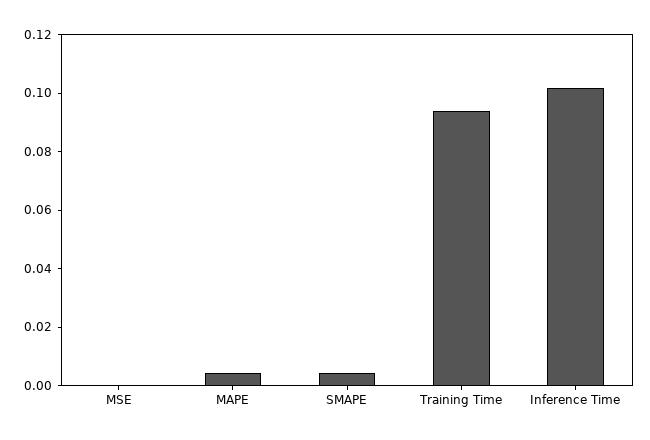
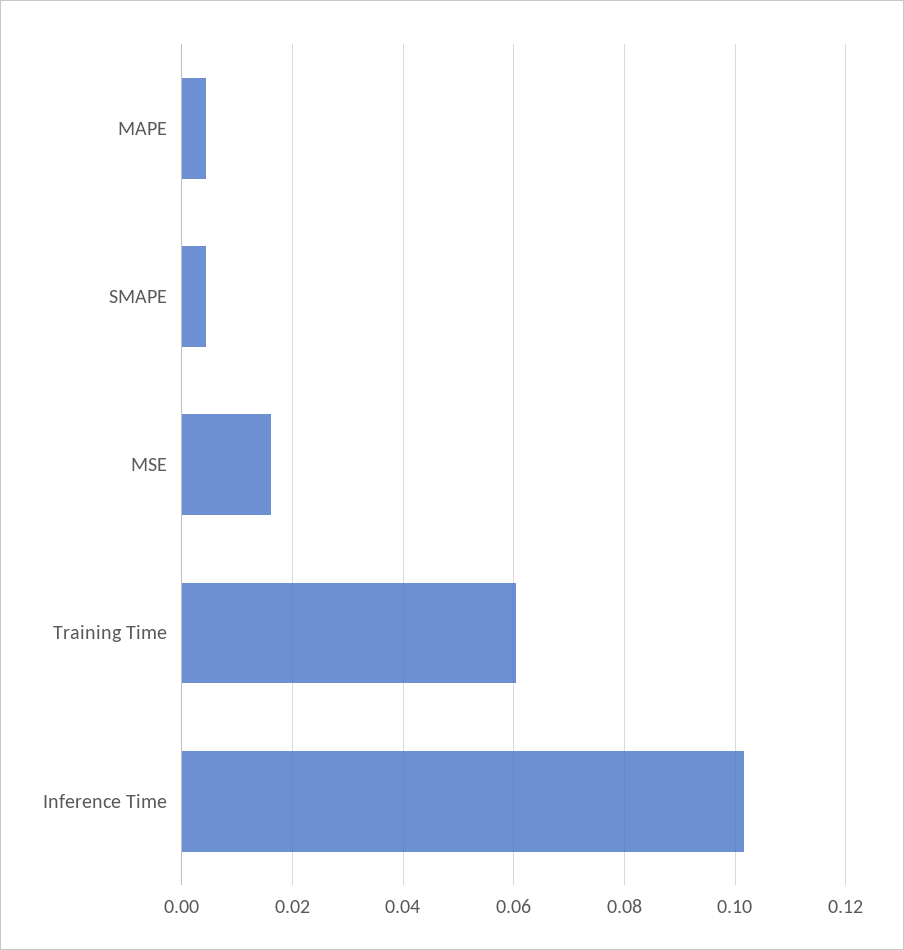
  {
-   "MSE": 0,
+   "MSE": 0.016,
    "MAPE": 0.004,
    "SMAPE": 0.004,
-   "Training Time": 0.095,
+   "Training Time": 0.06,
    "Inference Time": 0.102
  }

